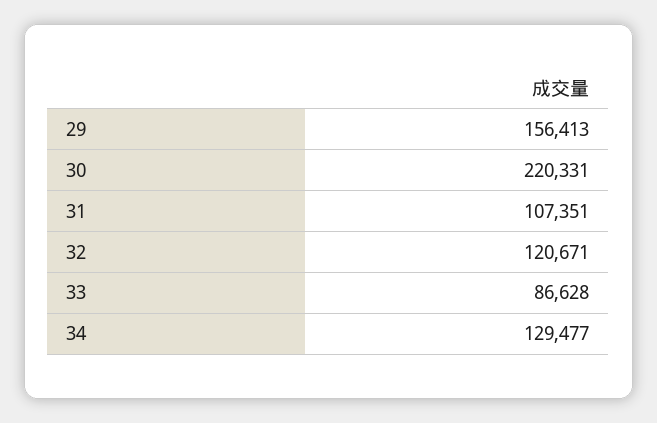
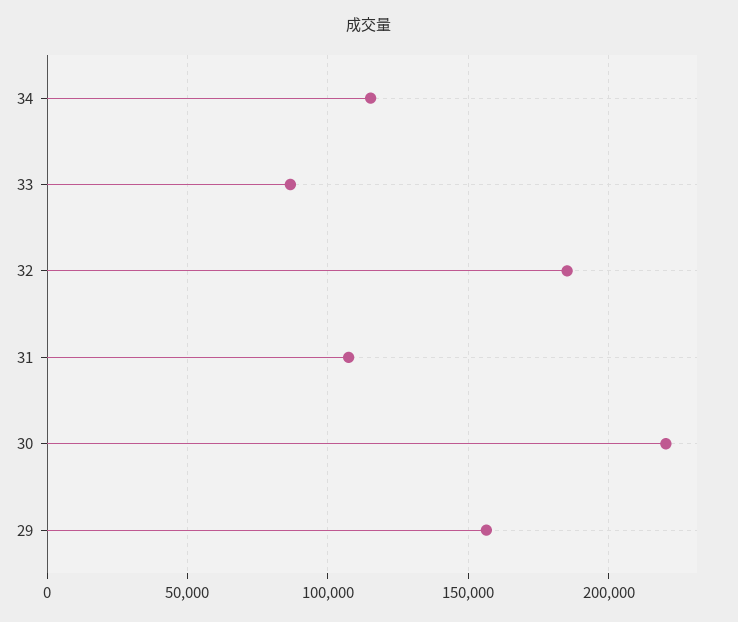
  {
    "29": 156413,
    "30": 220331,
    "31": 107351,
-   "32": 120671,
+   "32": 185000,
    "33": 86628,
-   "34": 129477
+   "34": 115000
  }

